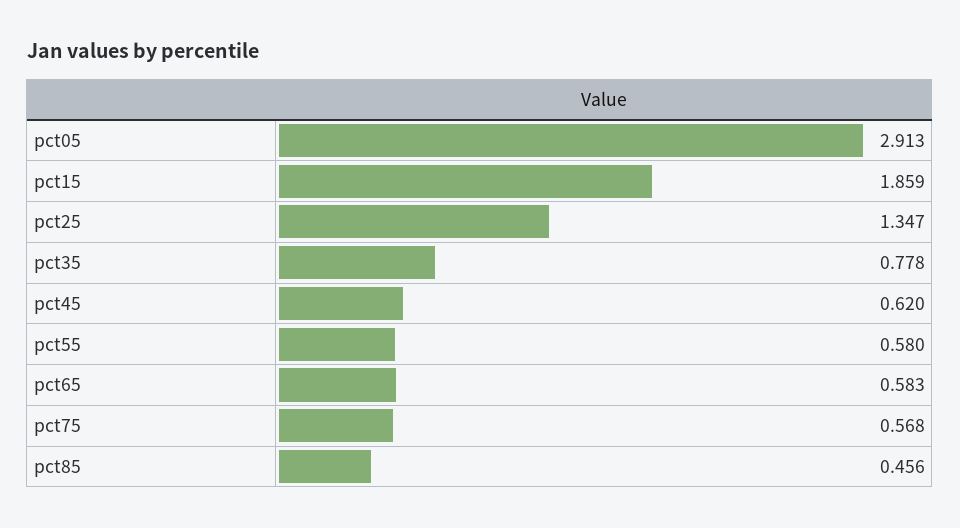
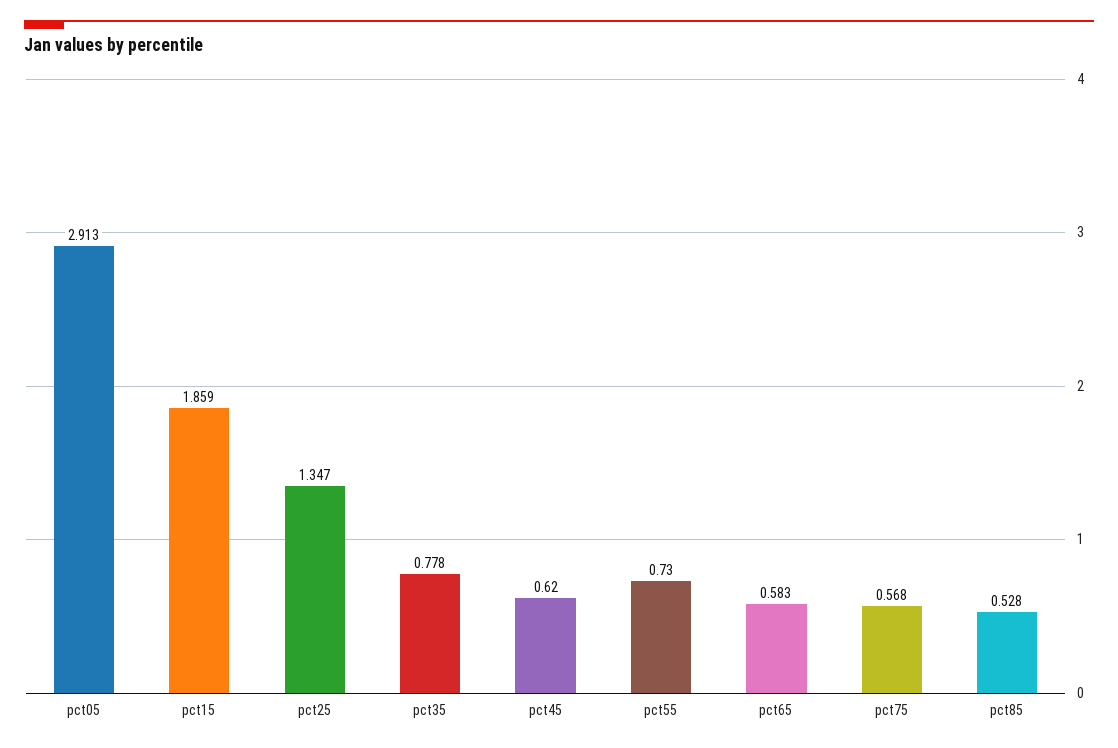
  {
    "pct05": 2.913,
    "pct15": 1.859,
    "pct25": 1.347,
    "pct35": 0.778,
    "pct45": 0.62,
-   "pct55": 0.58,
+   "pct55": 0.73,
    "pct65": 0.583,
    "pct75": 0.568,
-   "pct85": 0.456
+   "pct85": 0.528
  }

